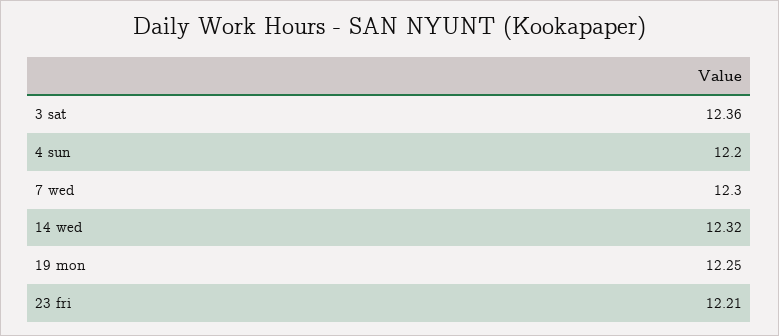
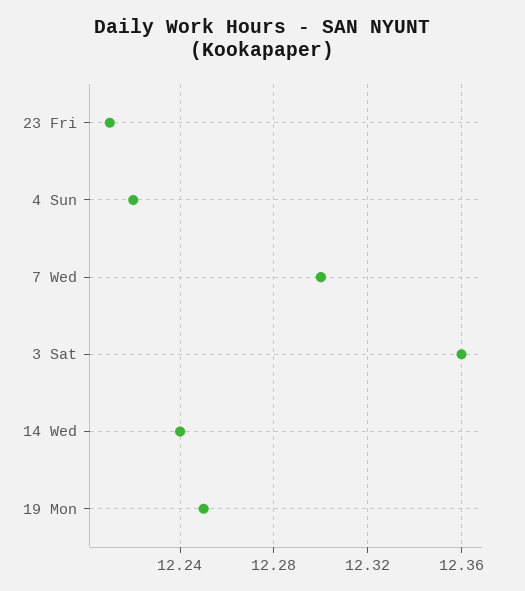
  {
    "3 sat": 12.36,
-   "4 sun": 12.2,
+   "4 sun": 12.22,
    "7 wed": 12.3,
-   "14 wed": 12.32,
+   "14 wed": 12.24,
    "19 mon": 12.25,
    "23 fri": 12.21
  }

